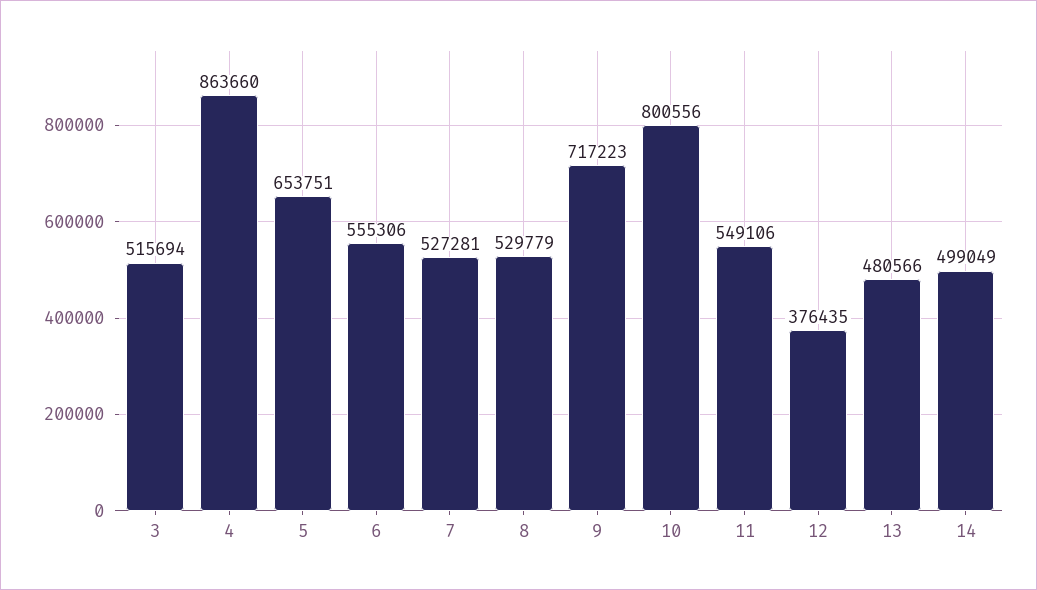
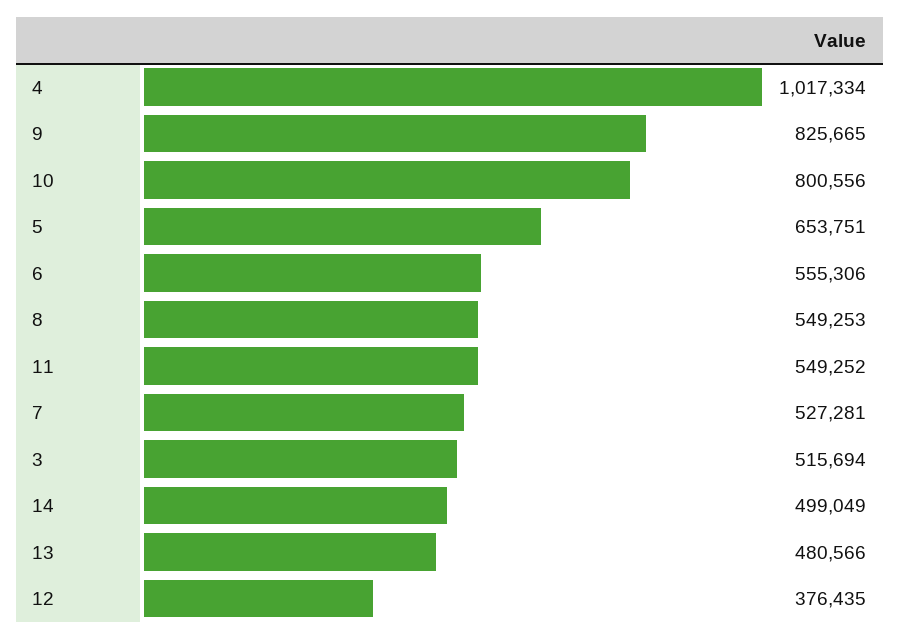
  {
    "3": 515694,
-   "4": 863660,
+   "4": 1017334,
    "5": 653751,
    "6": 555306,
    "7": 527281,
-   "8": 529779,
+   "8": 549253,
-   "9": 717223,
+   "9": 825665,
    "10": 800556,
-   "11": 549106,
+   "11": 549252,
    "12": 376435,
    "13": 480566,
    "14": 499049
  }

